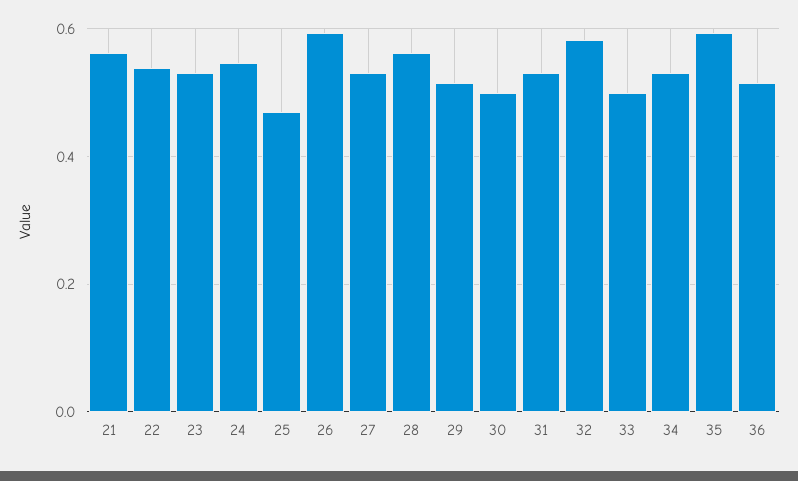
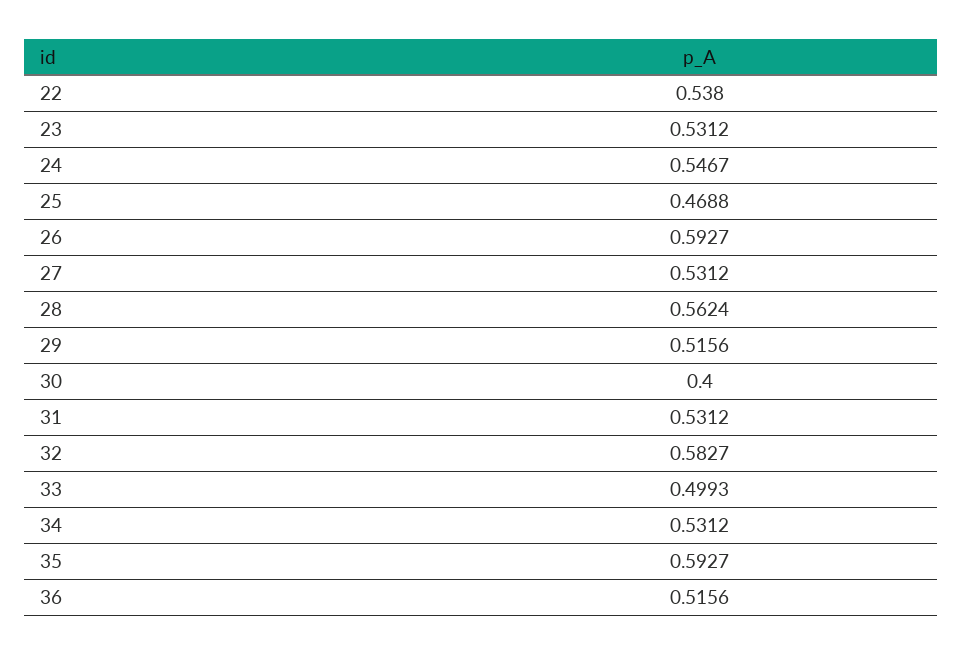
  {
-   "21": 0.56,
    "22": 0.538,
    "23": 0.5312,
    "24": 0.5467,
    "25": 0.4688,
    "26": 0.5927,
    "27": 0.5312,
    "28": 0.5624,
    "29": 0.5156,
-   "30": 0.5,
+   "30": 0.4,
    "31": 0.5312,
    "32": 0.5827,
    "33": 0.4993,
    "34": 0.5312,
    "35": 0.5927,
    "36": 0.5156
  }

